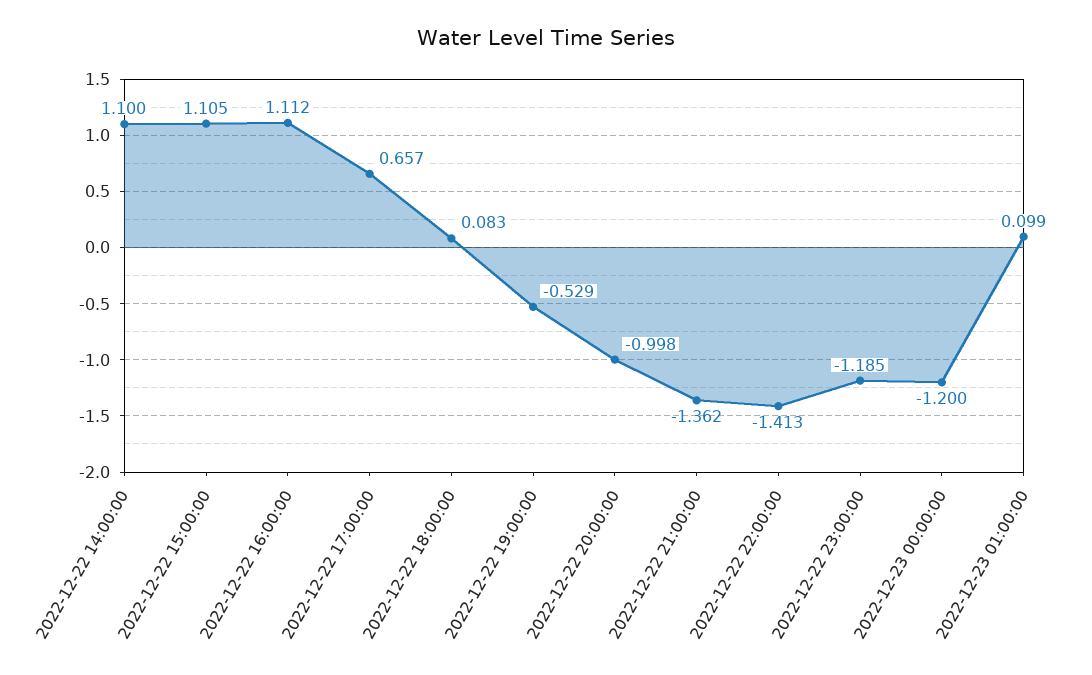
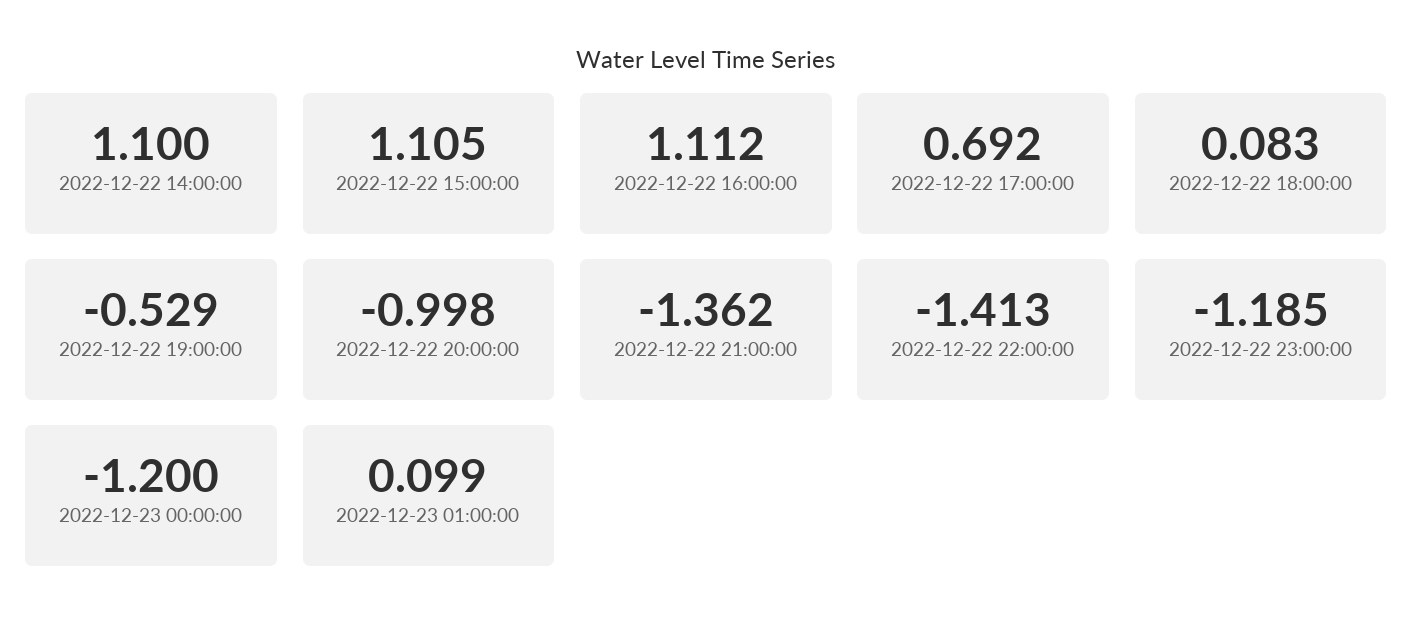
  {
    "2022-12-22 14:00:00": 1.1,
    "2022-12-22 15:00:00": 1.105,
    "2022-12-22 16:00:00": 1.112,
-   "2022-12-22 17:00:00": 0.657,
+   "2022-12-22 17:00:00": 0.692,
    "2022-12-22 18:00:00": 0.083,
    "2022-12-22 19:00:00": -0.529,
    "2022-12-22 20:00:00": -0.998,
    "2022-12-22 21:00:00": -1.362,
    "2022-12-22 22:00:00": -1.413,
    "2022-12-22 23:00:00": -1.185,
    "2022-12-23 00:00:00": -1.2,
    "2022-12-23 01:00:00": 0.099
  }

